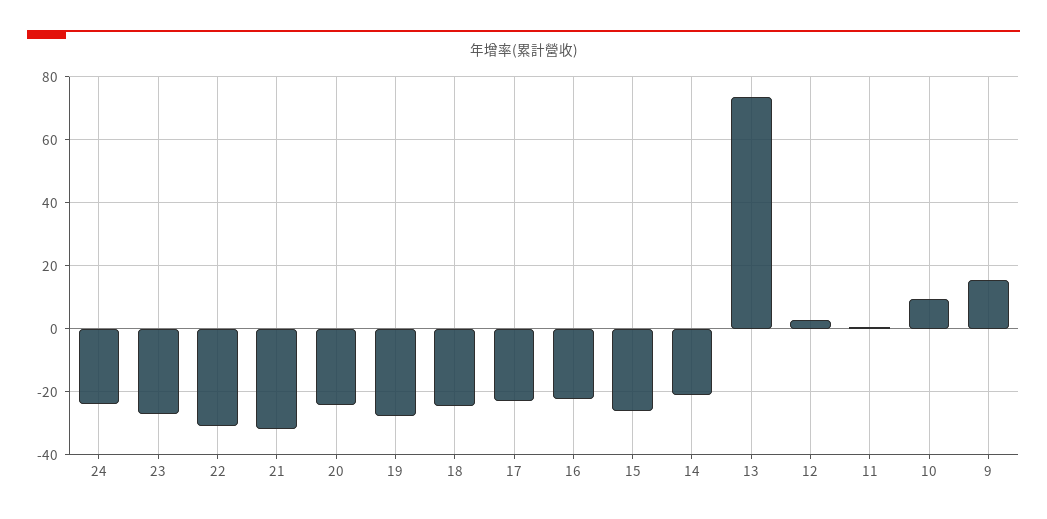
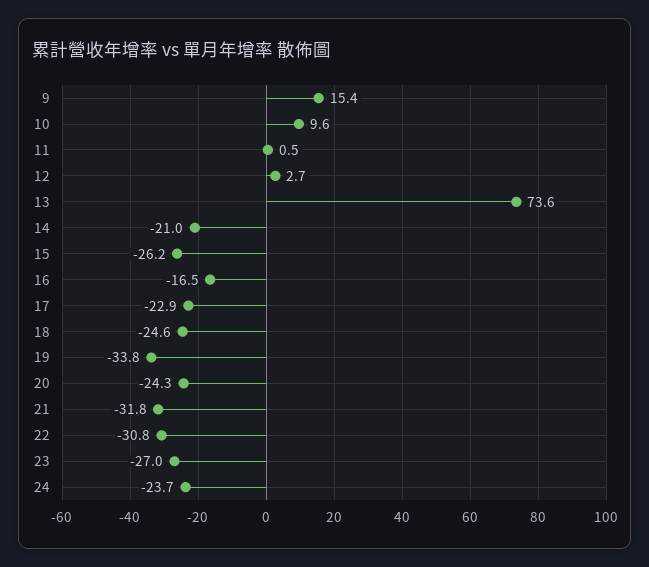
  {
    "24": -23.7,
    "23": -27,
    "22": -30.8,
    "21": -31.8,
    "20": -24.3,
-   "19": -28,
+   "19": -33.8,
    "18": -24.6,
    "17": -22.9,
-   "16": -22,
+   "16": -16.5,
    "15": -26.2,
    "14": -21,
    "13": 73.6,
    "12": 2.7,
    "11": 0.5,
    "10": 9.6,
    "9": 15.4
  }

